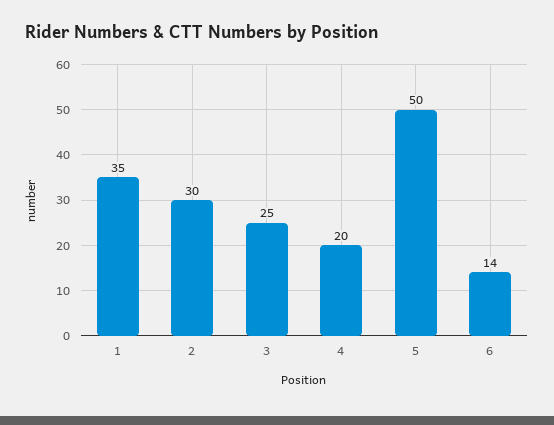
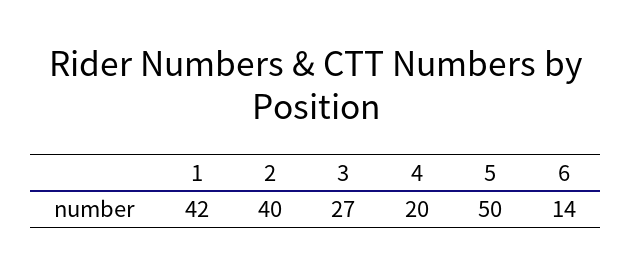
  {
-   "1": 35,
+   "1": 42,
-   "2": 30,
+   "2": 40,
-   "3": 25,
+   "3": 27,
    "4": 20,
    "5": 50,
    "6": 14
  }

